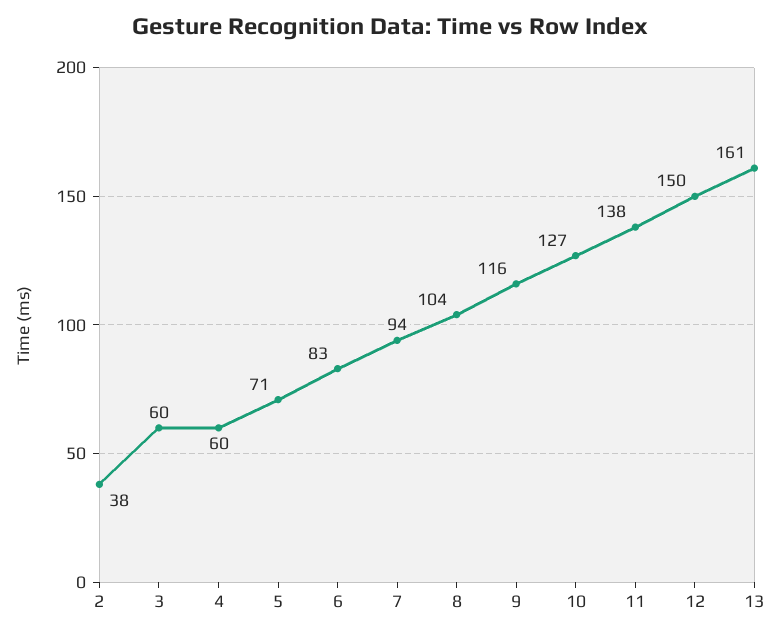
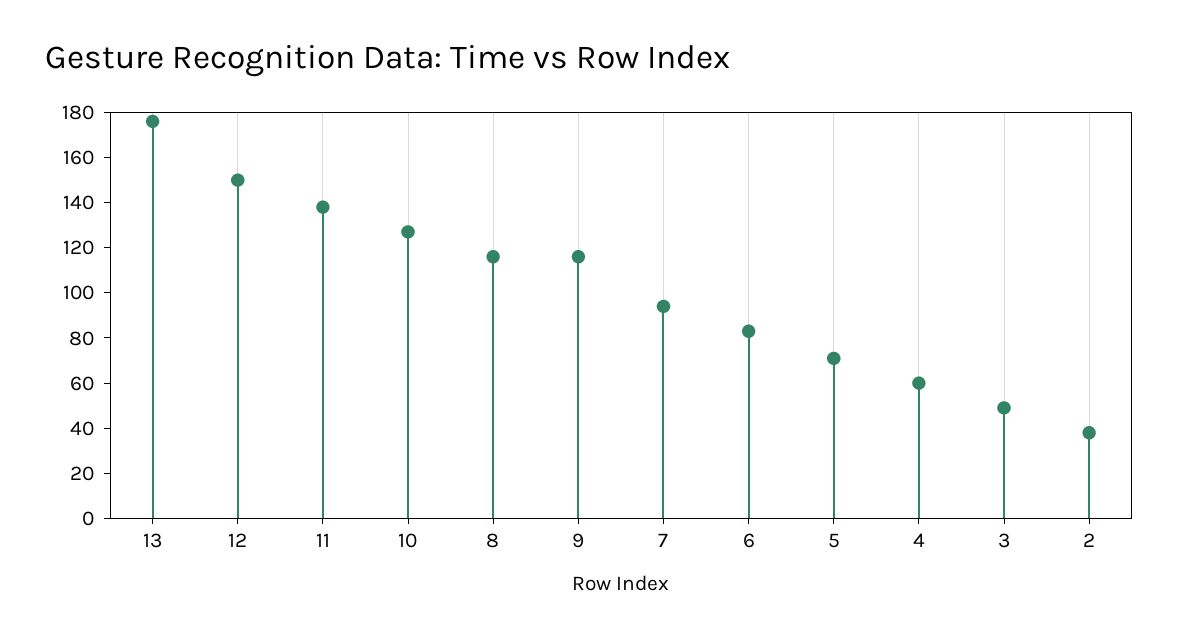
  {
    "2": 38,
-   "3": 60,
+   "3": 50,
    "4": 60,
    "5": 71,
    "6": 83,
    "7": 94,
-   "8": 104,
+   "8": 115,
    "9": 116,
    "10": 127,
    "11": 138,
    "12": 150,
-   "13": 161
+   "13": 175
  }

